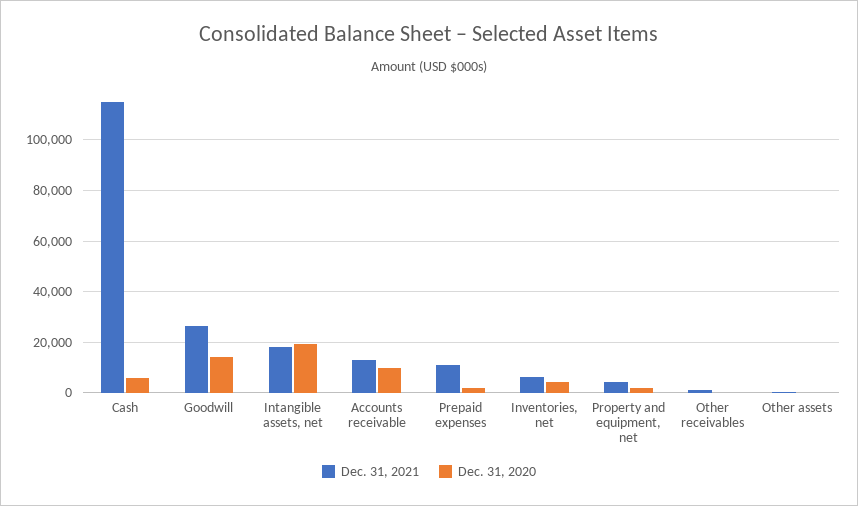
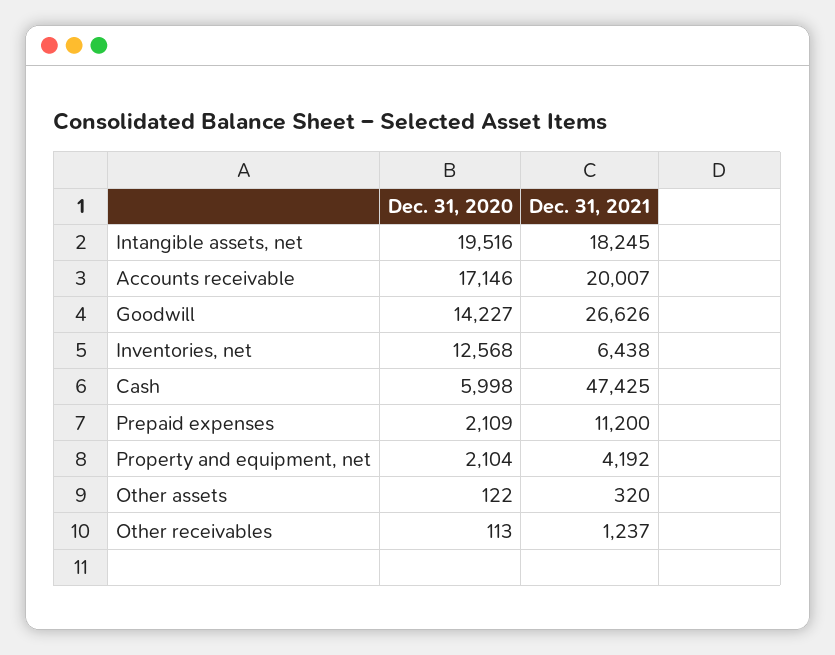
  {
    "Dec. 31, 2021": {
-     "Cash": 115000,
+     "Cash": 47425,
      "Goodwill": 26626,
      "Intangible assets, net": 18245,
-     "Accounts receivable": 12500,
+     "Accounts receivable": 20007,
      "Prepaid expenses": 11200,
      "Inventories, net": 6438,
      "Property and equipment, net": 4192,
      "Other receivables": 1237,
      "Other assets": 320
    },
    "Dec. 31, 2020": {
      "Cash": 5998,
      "Goodwill": 14227,
      "Intangible assets, net": 19516,
-     "Accounts receivable": 10000,
+     "Accounts receivable": 17146,
      "Prepaid expenses": 2109,
-     "Inventories, net": 5000,
+     "Inventories, net": 12568,
      "Property and equipment, net": 2104,
      "Other receivables": 113,
      "Other assets": 122
    }
  }

